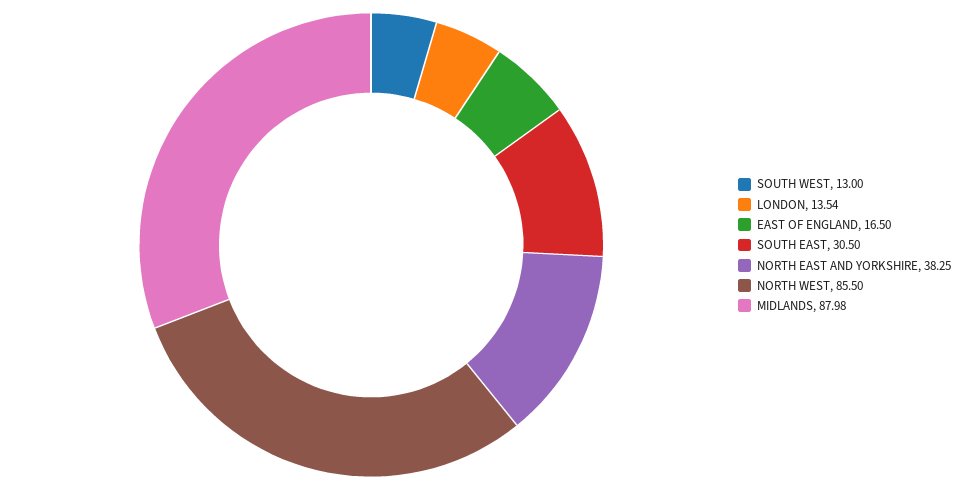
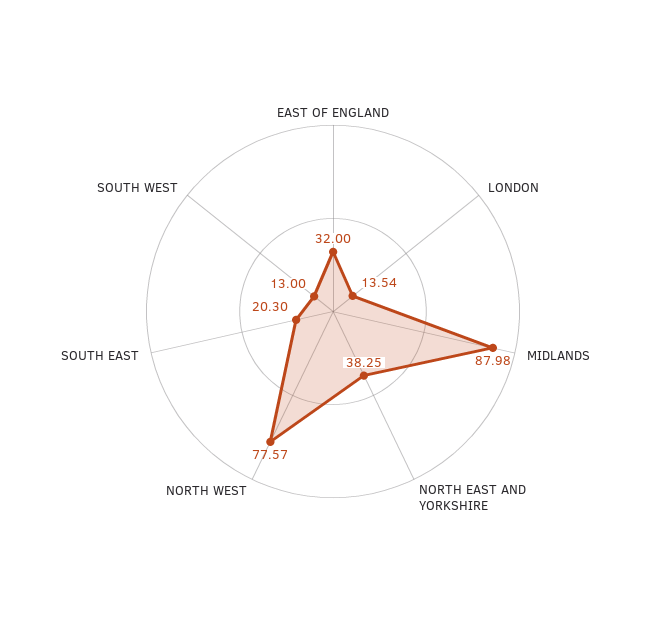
  {
    "SOUTH WEST": 13,
    "LONDON": 13.54,
-   "EAST OF ENGLAND": 16.5,
+   "EAST OF ENGLAND": 32,
-   "SOUTH EAST": 30.5,
+   "SOUTH EAST": 20.3,
    "NORTH EAST AND YORKSHIRE": 38.25,
-   "NORTH WEST": 85.5,
+   "NORTH WEST": 77.57,
    "MIDLANDS": 87.98
  }

